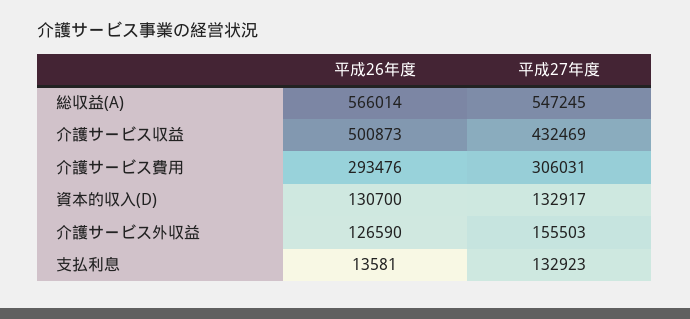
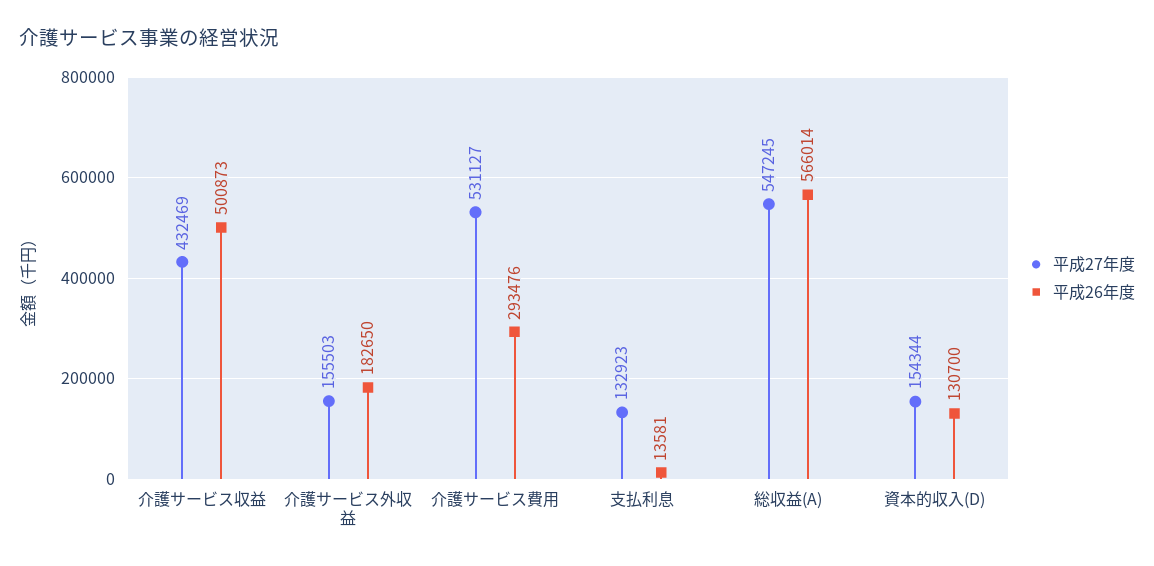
  {
    "平成26年度": {
      "総収益(A)": 566014,
      "介護サービス収益": 500873,
      "介護サービス費用": 293476,
      "資本的収入(D)": 130700,
-     "介護サービス外収益": 126590,
+     "介護サービス外収益": 182650,
      "支払利息": 13581
    },
    "平成27年度": {
      "総収益(A)": 547245,
      "介護サービス収益": 432469,
-     "介護サービス費用": 306031,
+     "介護サービス費用": 531127,
-     "資本的収入(D)": 132917,
+     "資本的収入(D)": 154344,
      "介護サービス外収益": 155503,
      "支払利息": 132923
    }
  }

